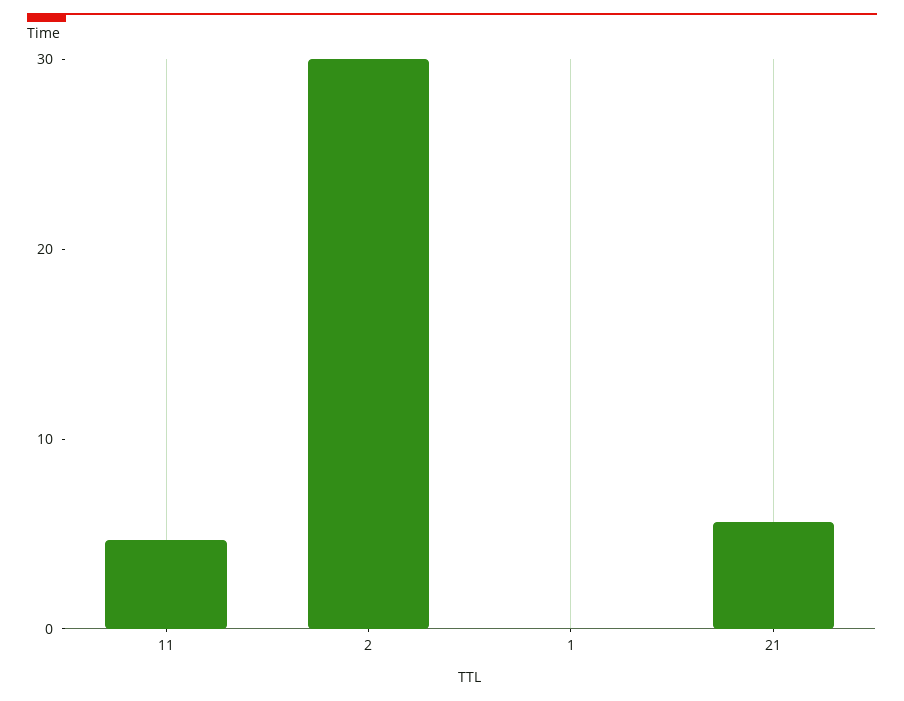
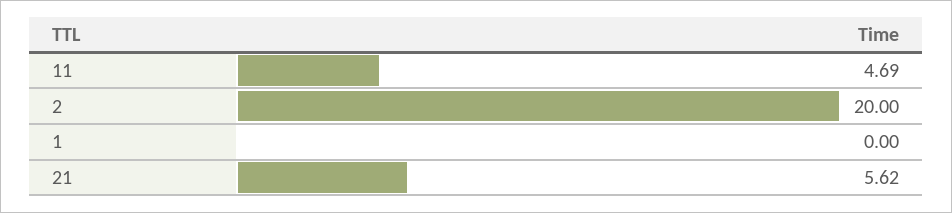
  {
    "11": 4.69,
-   "2": 30,
+   "2": 20,
    "1": 0,
    "21": 5.62
  }

